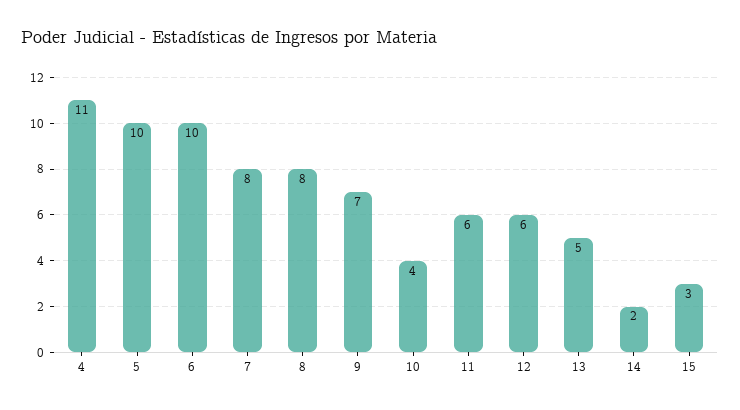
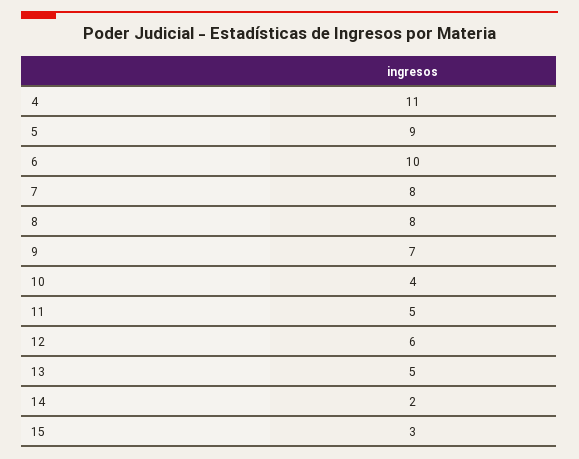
  {
    "4": 11,
-   "5": 10,
+   "5": 9,
    "6": 10,
    "7": 8,
    "8": 8,
    "9": 7,
    "10": 4,
-   "11": 6,
+   "11": 5,
    "12": 6,
    "13": 5,
    "14": 2,
    "15": 3
  }

